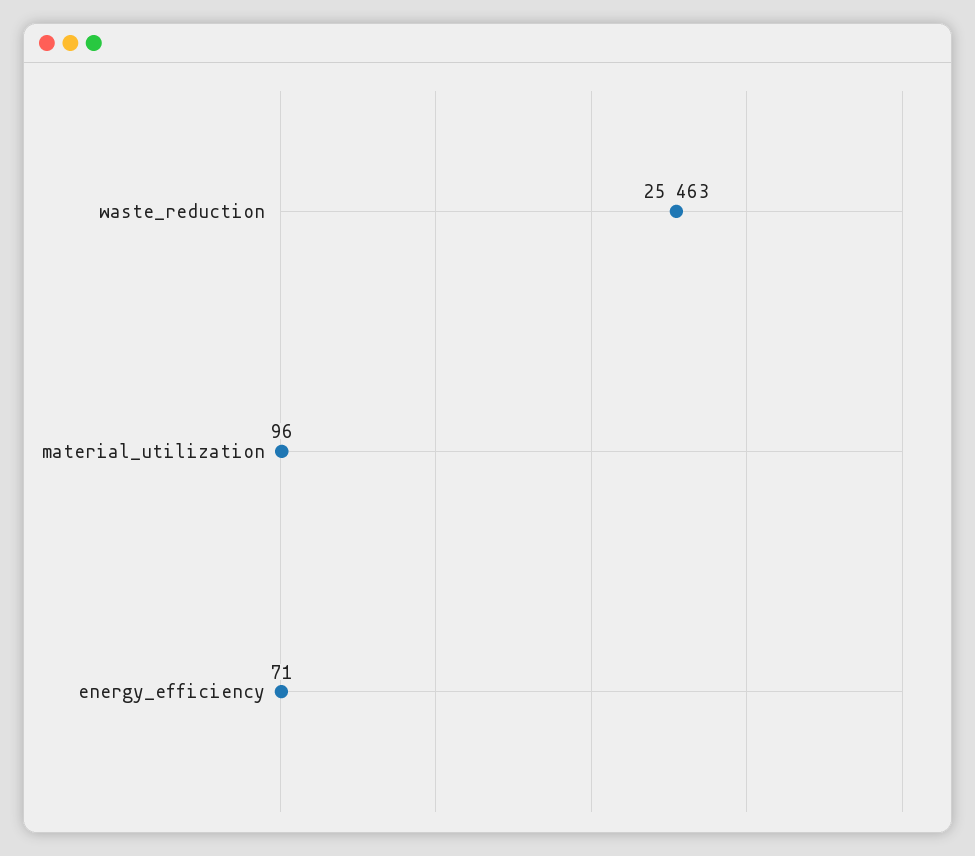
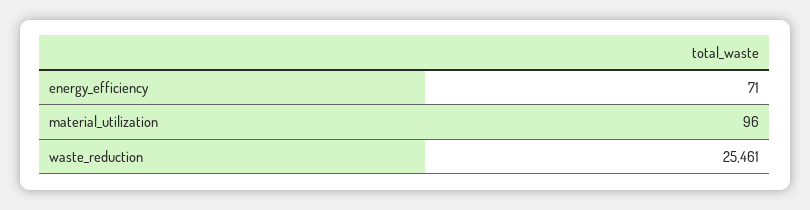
  {
-   "waste_reduction": 25463,
+   "waste_reduction": 25461,
    "material_utilization": 96,
    "energy_efficiency": 71
  }

